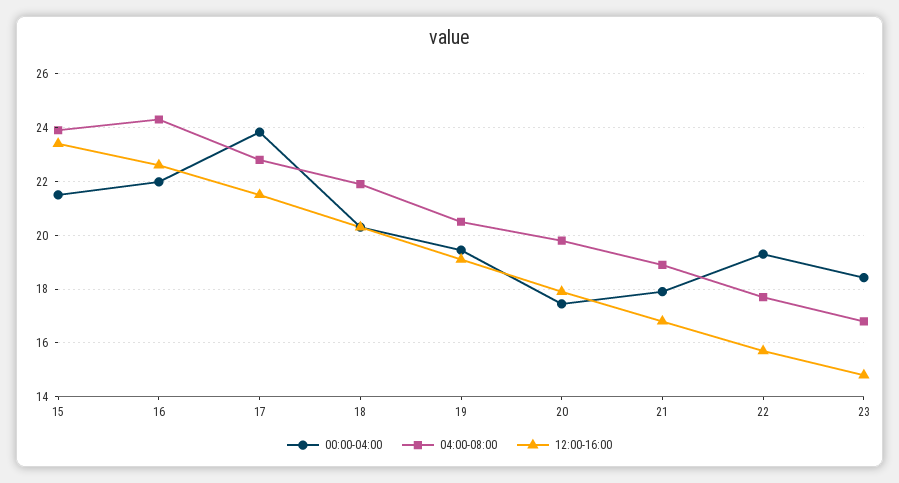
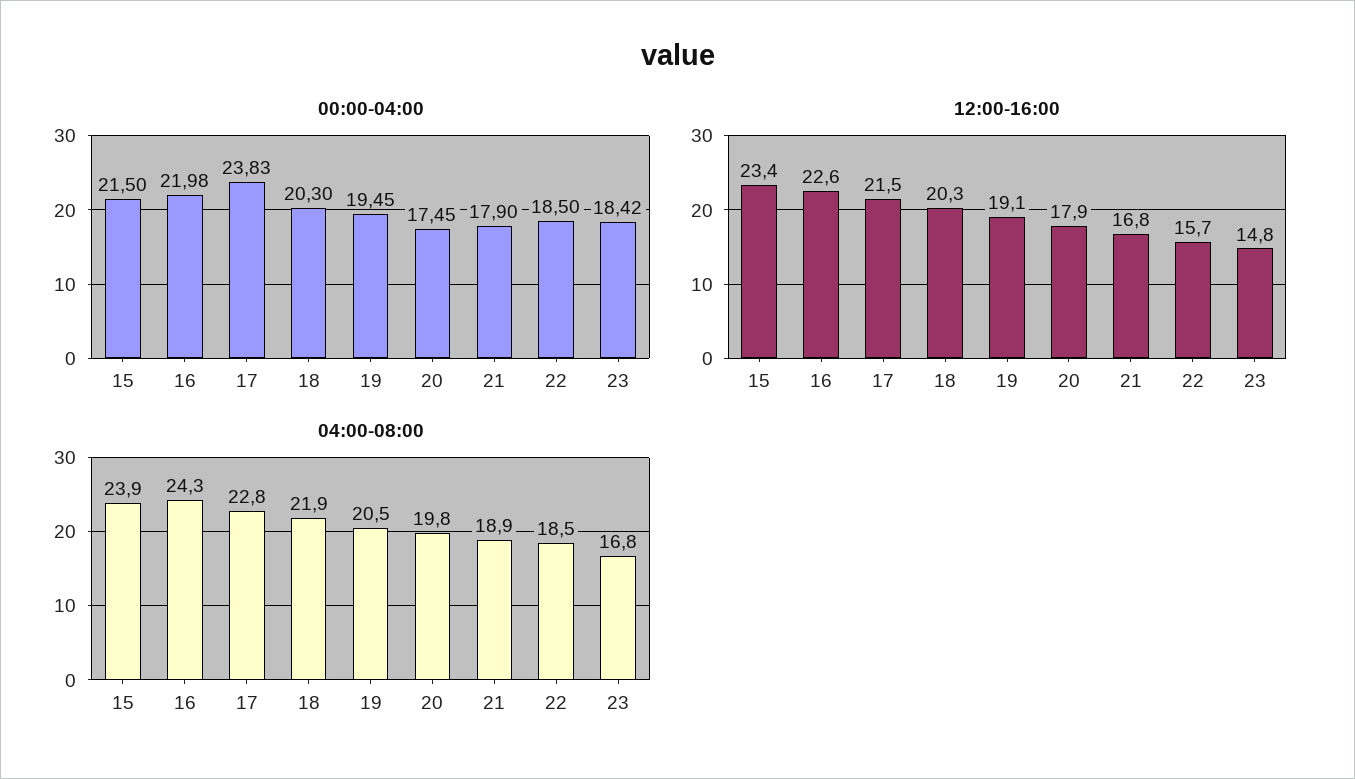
  {
    "00:00-04:00": {
      "15": 21.5,
      "16": 21.98,
      "17": 23.83,
      "18": 20.3,
      "19": 19.45,
      "20": 17.45,
      "21": 17.9,
-     "22": 19.25,
+     "22": 18.5,
      "23": 18.42
    },
    "04:00-08:00": {
      "15": 23.9,
      "16": 24.3,
      "17": 22.8,
      "18": 21.9,
      "19": 20.5,
      "20": 19.8,
      "21": 18.9,
-     "22": 17.75,
+     "22": 18.5,
      "23": 16.8
    },
    "12:00-16:00": {
      "15": 23.4,
      "16": 22.6,
      "17": 21.5,
      "18": 20.3,
      "19": 19.1,
      "20": 17.9,
      "21": 16.8,
      "22": 15.7,
      "23": 14.8
    }
  }

